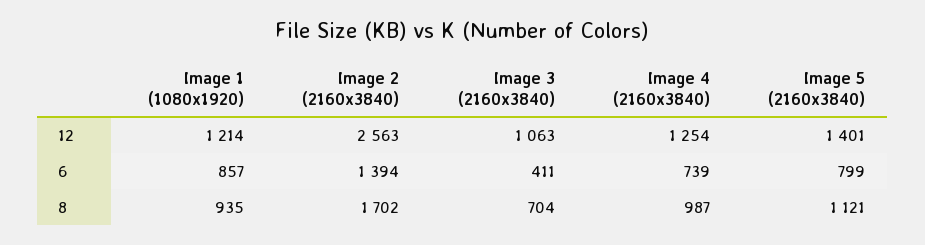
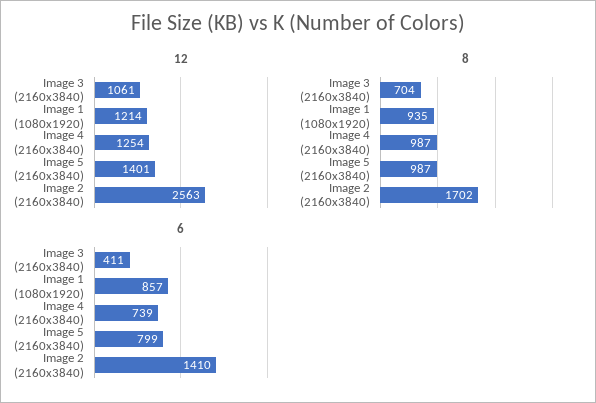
  {
    "12": {
      "Image 1 (1080x1920)": 1214,
      "Image 2 (2160x3840)": 2563,
-     "Image 3 (2160x3840)": 1063,
+     "Image 3 (2160x3840)": 1061,
      "Image 4 (2160x3840)": 1254,
      "Image 5 (2160x3840)": 1401
    },
    "6": {
      "Image 1 (1080x1920)": 857,
-     "Image 2 (2160x3840)": 1394,
+     "Image 2 (2160x3840)": 1410,
      "Image 3 (2160x3840)": 411,
      "Image 4 (2160x3840)": 739,
      "Image 5 (2160x3840)": 799
    },
    "8": {
      "Image 1 (1080x1920)": 935,
      "Image 2 (2160x3840)": 1702,
      "Image 3 (2160x3840)": 704,
      "Image 4 (2160x3840)": 987,
-     "Image 5 (2160x3840)": 1121
+     "Image 5 (2160x3840)": 987
    }
  }

